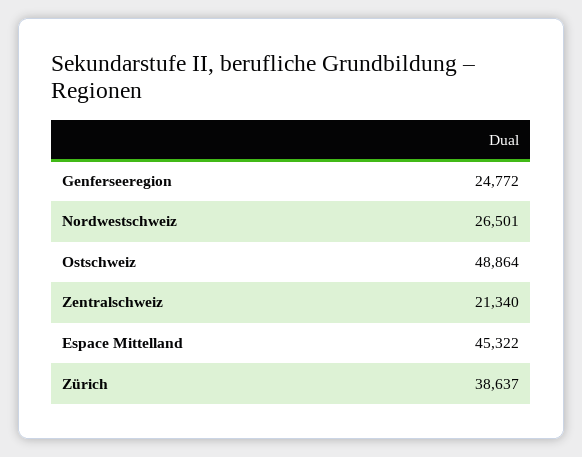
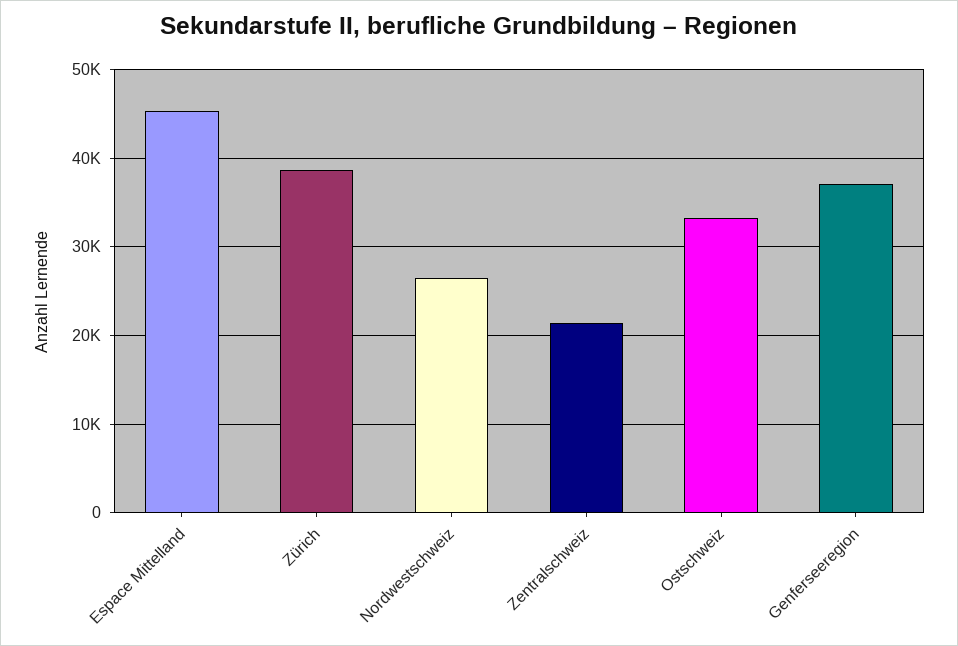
  {
-   "Genferseeregion": 24772,
+   "Genferseeregion": 37000,
    "Nordwestschweiz": 26501,
-   "Ostschweiz": 48864,
+   "Ostschweiz": 33000,
    "Zentralschweiz": 21340,
    "Espace Mittelland": 45322,
    "Zürich": 38637
  }

